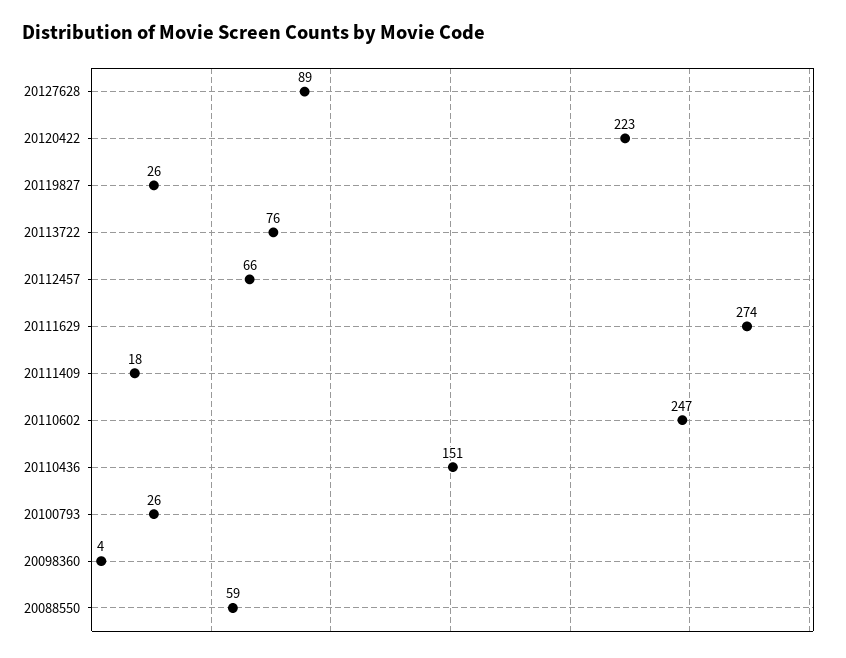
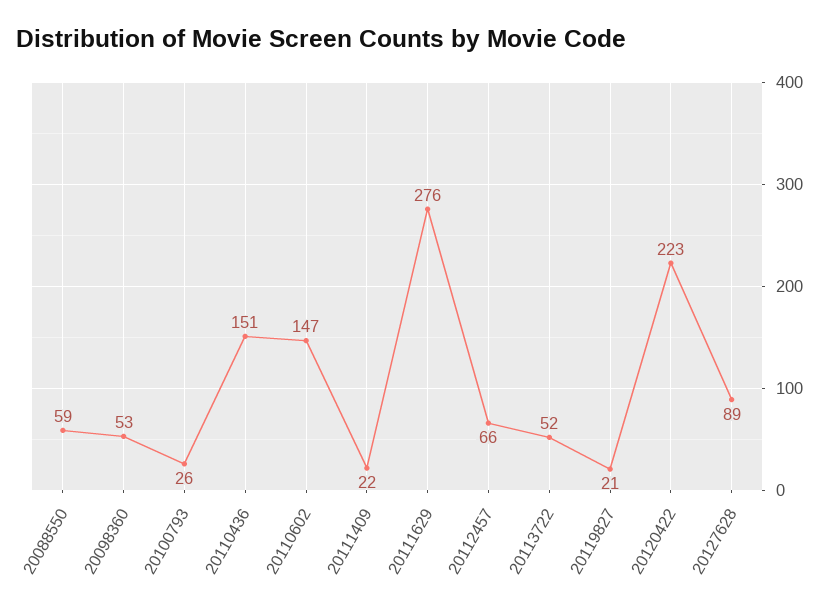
  {
    "20127628": 89,
    "20120422": 223,
-   "20119827": 26,
+   "20119827": 21,
-   "20113722": 76,
+   "20113722": 52,
    "20112457": 66,
-   "20111629": 274,
+   "20111629": 276,
-   "20111409": 18,
+   "20111409": 22,
-   "20110602": 247,
+   "20110602": 147,
    "20110436": 151,
    "20100793": 26,
-   "20098360": 4,
+   "20098360": 53,
    "20088550": 59
  }

